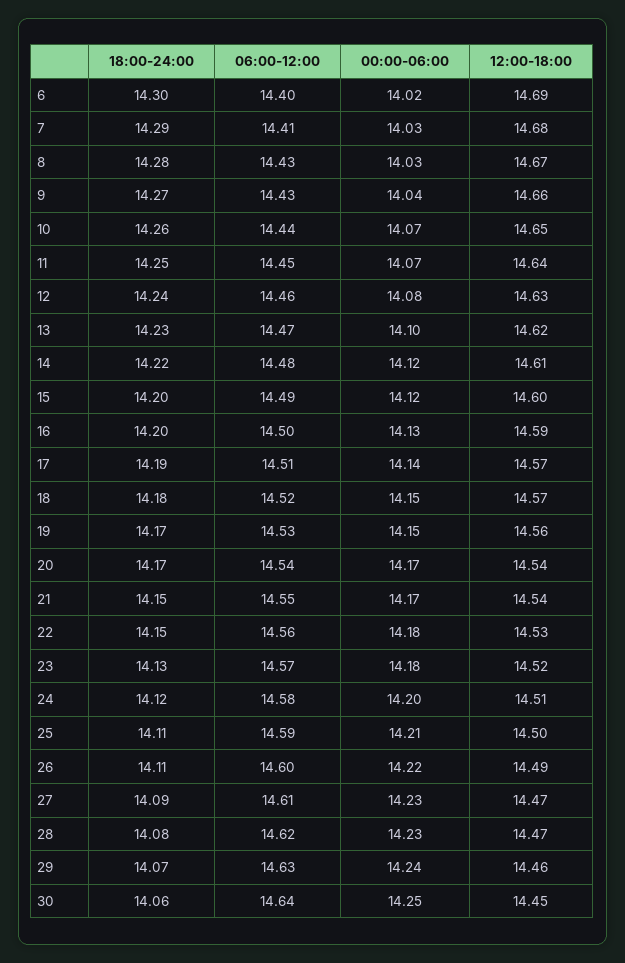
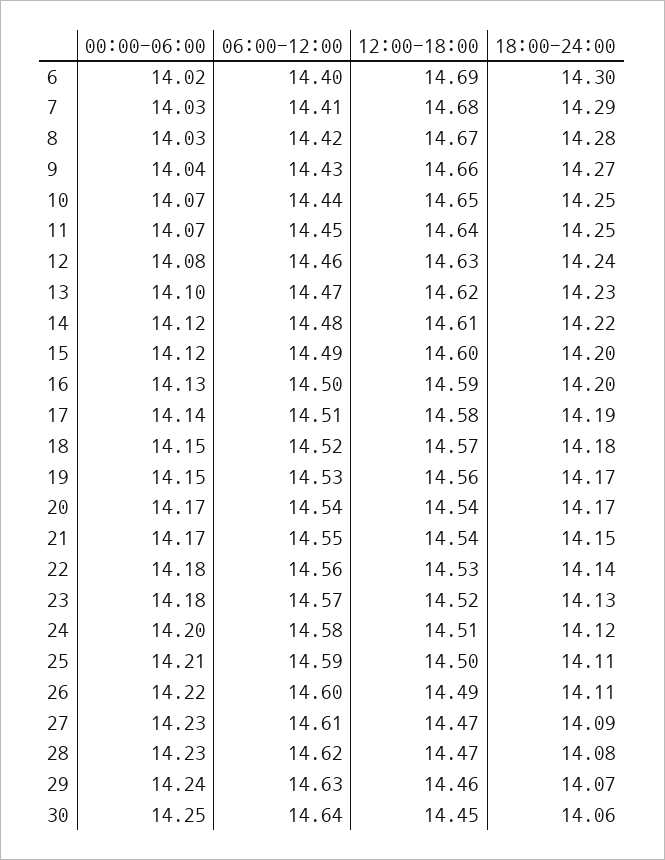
  {
    "18:00-24:00": {
      "6": 14.3,
      "7": 14.29,
      "8": 14.28,
      "9": 14.27,
-     "10": 14.26,
+     "10": 14.25,
      "11": 14.25,
      "12": 14.24,
      "13": 14.23,
      "14": 14.22,
      "15": 14.2,
      "16": 14.2,
      "17": 14.19,
      "18": 14.18,
      "19": 14.17,
      "20": 14.17,
      "21": 14.15,
-     "22": 14.15,
+     "22": 14.14,
      "23": 14.13,
      "24": 14.12,
      "25": 14.11,
      "26": 14.11,
      "27": 14.09,
      "28": 14.08,
      "29": 14.07,
      "30": 14.06
    },
    "06:00-12:00": {
      "6": 14.4,
      "7": 14.41,
-     "8": 14.43,
+     "8": 14.42,
      "9": 14.43,
      "10": 14.44,
      "11": 14.45,
      "12": 14.46,
      "13": 14.47,
      "14": 14.48,
      "15": 14.49,
      "16": 14.5,
      "17": 14.51,
      "18": 14.52,
      "19": 14.53,
      "20": 14.54,
      "21": 14.55,
      "22": 14.56,
      "23": 14.57,
      "24": 14.58,
      "25": 14.59,
      "26": 14.6,
      "27": 14.61,
      "28": 14.62,
      "29": 14.63,
      "30": 14.64
    },
    "00:00-06:00": {
      "6": 14.02,
      "7": 14.03,
      "8": 14.03,
      "9": 14.04,
      "10": 14.07,
      "11": 14.07,
      "12": 14.08,
      "13": 14.1,
      "14": 14.12,
      "15": 14.12,
      "16": 14.13,
      "17": 14.14,
      "18": 14.15,
      "19": 14.15,
      "20": 14.17,
      "21": 14.17,
      "22": 14.18,
      "23": 14.18,
      "24": 14.2,
      "25": 14.21,
      "26": 14.22,
      "27": 14.23,
      "28": 14.23,
      "29": 14.24,
      "30": 14.25
    },
    "12:00-18:00": {
      "6": 14.69,
      "7": 14.68,
      "8": 14.67,
      "9": 14.66,
      "10": 14.65,
      "11": 14.64,
      "12": 14.63,
      "13": 14.62,
      "14": 14.61,
      "15": 14.6,
      "16": 14.59,
-     "17": 14.57,
+     "17": 14.58,
      "18": 14.57,
      "19": 14.56,
      "20": 14.54,
      "21": 14.54,
      "22": 14.53,
      "23": 14.52,
      "24": 14.51,
      "25": 14.5,
      "26": 14.49,
      "27": 14.47,
      "28": 14.47,
      "29": 14.46,
      "30": 14.45
    }
  }

